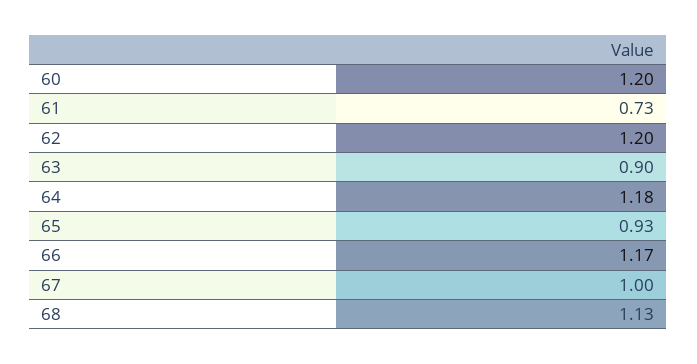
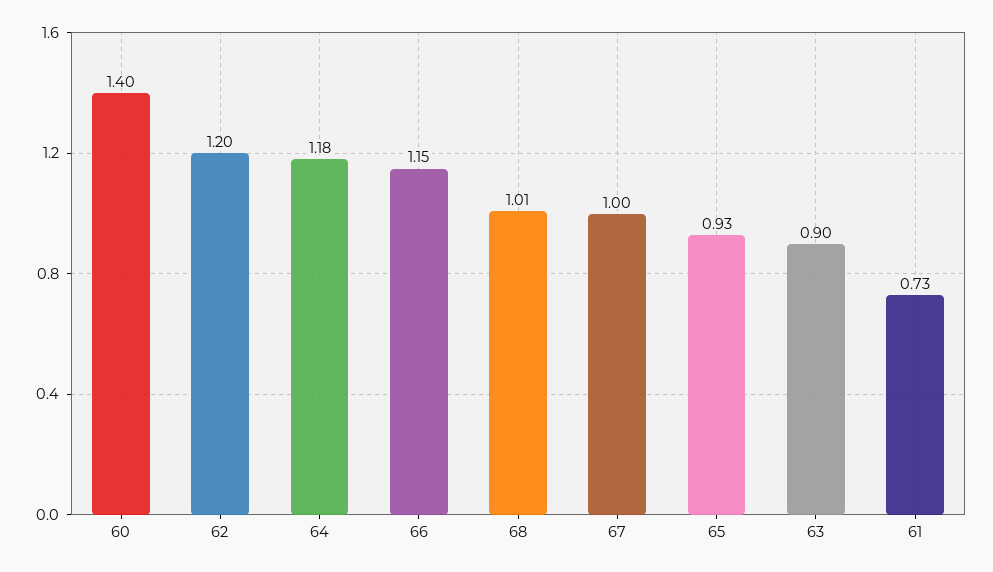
  {
-   "60": 1.2,
+   "60": 1.4,
    "61": 0.73,
    "62": 1.2,
    "63": 0.9,
    "64": 1.18,
    "65": 0.93,
-   "66": 1.17,
+   "66": 1.15,
    "67": 1,
-   "68": 1.13
+   "68": 1.01
  }

